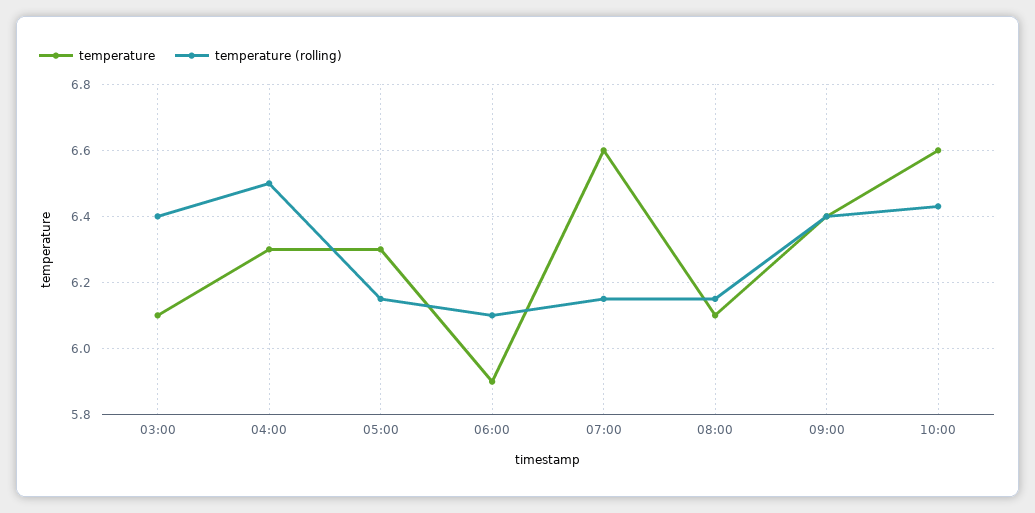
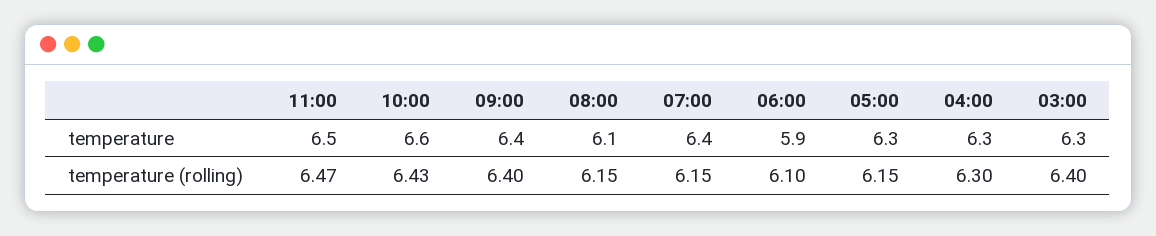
  {
    "temperature": {
-     "03:00": 6.1,
+     "03:00": 6.3,
      "04:00": 6.3,
      "05:00": 6.3,
      "06:00": 5.9,
-     "07:00": 6.6,
+     "07:00": 6.4,
      "08:00": 6.1,
      "09:00": 6.4,
-     "10:00": 6.6
+     "10:00": 6.6,
+     "11:00": 6.5
    },
    "temperature (rolling)": {
      "03:00": 6.4,
-     "04:00": 6.5,
+     "04:00": 6.3,
      "05:00": 6.15,
      "06:00": 6.1,
      "07:00": 6.15,
      "08:00": 6.15,
      "09:00": 6.4,
-     "10:00": 6.43
+     "10:00": 6.43,
+     "11:00": 6.47
    }
  }

